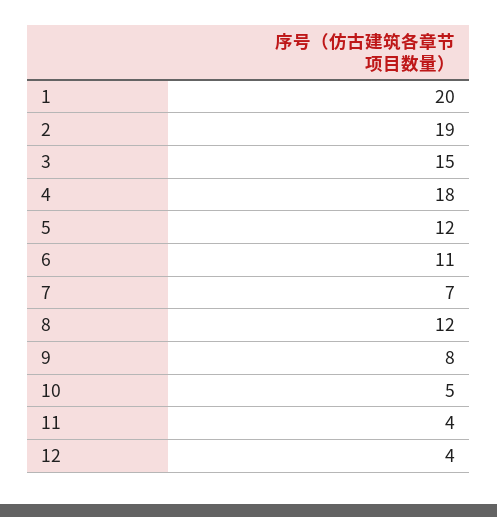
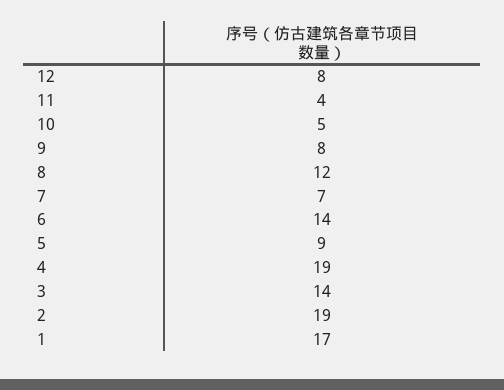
  {
-   "1": 20,
+   "1": 17,
    "2": 19,
-   "3": 15,
+   "3": 14,
-   "4": 18,
+   "4": 19,
-   "5": 12,
+   "5": 9,
-   "6": 11,
+   "6": 14,
    "7": 7,
    "8": 12,
    "9": 8,
    "10": 5,
    "11": 4,
-   "12": 4
+   "12": 8
  }

